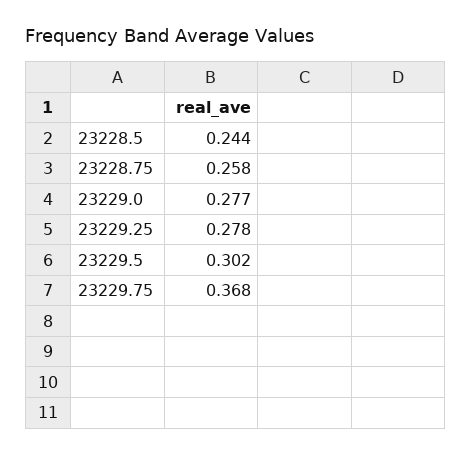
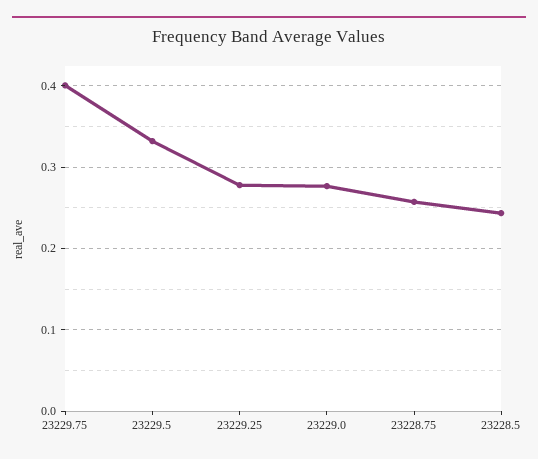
  {
    "23228.5": 0.244,
    "23228.75": 0.258,
    "23229.0": 0.277,
    "23229.25": 0.278,
-   "23229.5": 0.302,
+   "23229.5": 0.33,
-   "23229.75": 0.368
+   "23229.75": 0.4
  }

